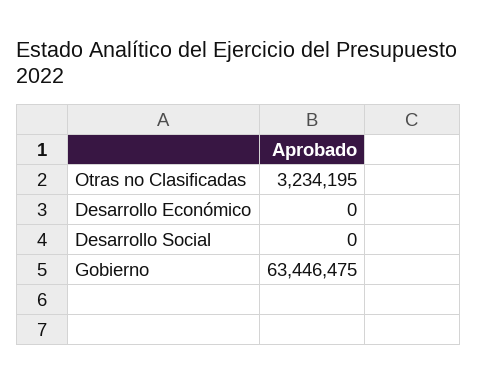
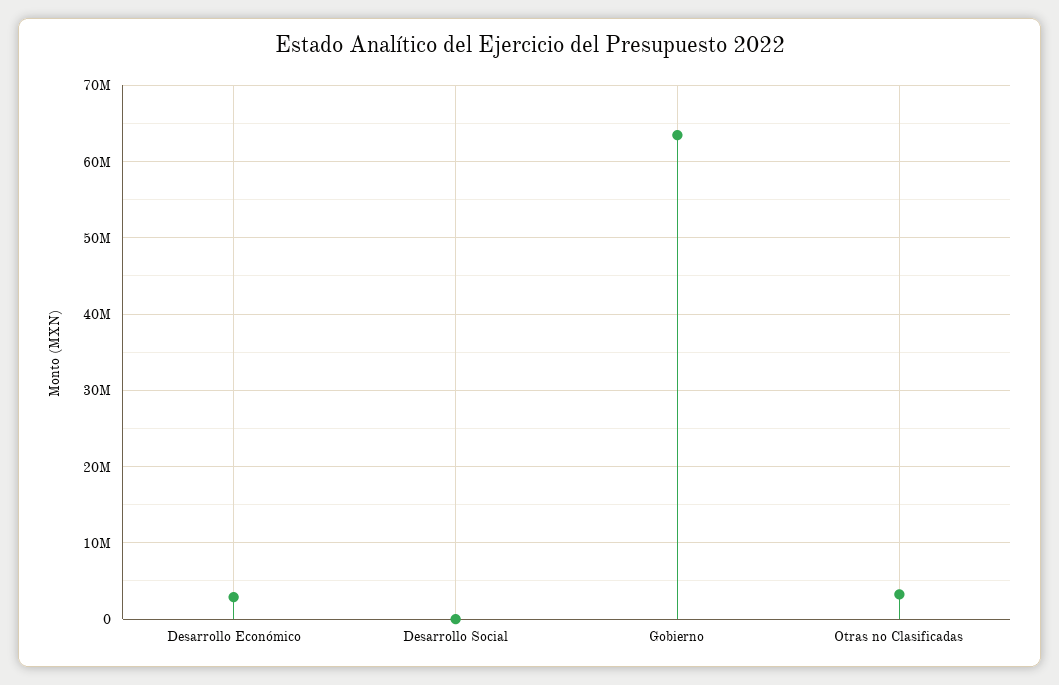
  {
    "Otras no Clasificadas": 3234195,
-   "Desarrollo Económico": 0,
+   "Desarrollo Económico": 3000000,
    "Desarrollo Social": 0,
    "Gobierno": 63446475
  }

